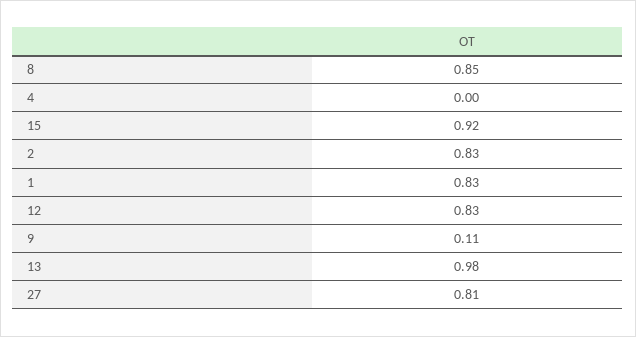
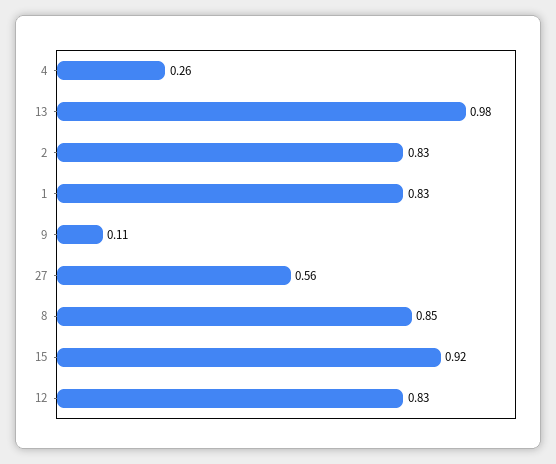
  {
    "8": 0.85,
-   "4": 0,
+   "4": 0.26,
    "15": 0.92,
    "2": 0.83,
    "1": 0.83,
    "12": 0.83,
    "9": 0.11,
    "13": 0.98,
-   "27": 0.81
+   "27": 0.56
  }

